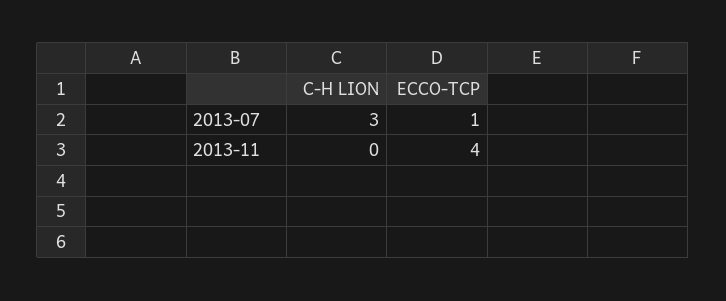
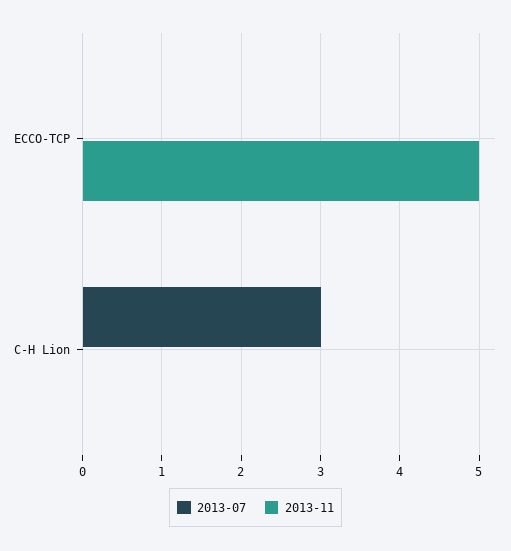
  {
    "2013-07": {
      "C-H LION": 3,
-     "ECCO-TCP": 1
+     "ECCO-TCP": 0
    },
    "2013-11": {
      "C-H LION": 0,
-     "ECCO-TCP": 4
+     "ECCO-TCP": 5
    }
  }

